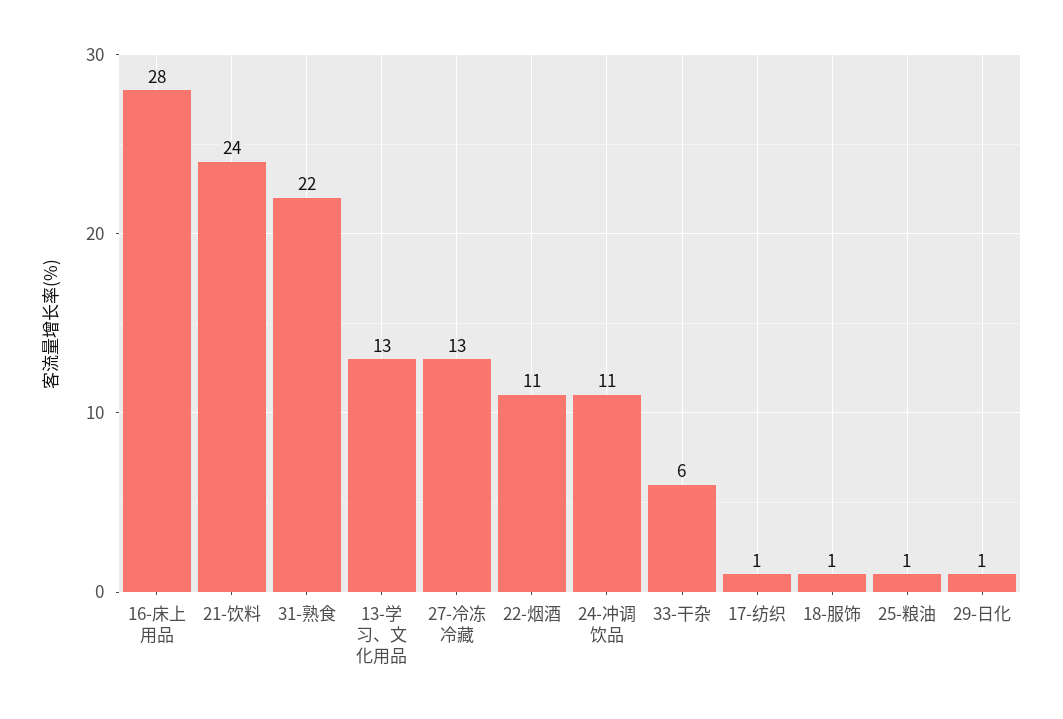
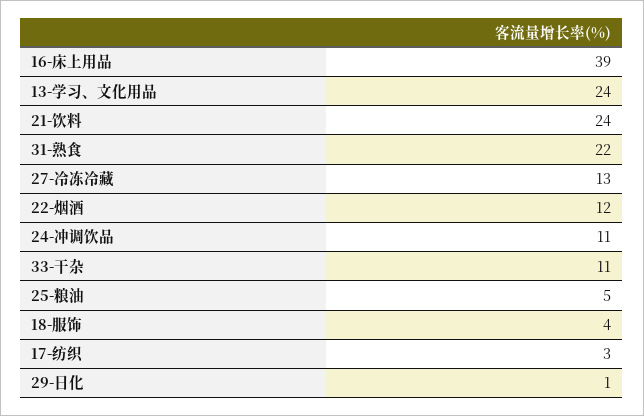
  {
-   "16-床上用品": 28,
+   "16-床上用品": 39,
    "21-饮料": 24,
    "31-熟食": 22,
-   "13-学习、文化用品": 13,
+   "13-学习、文化用品": 24,
    "27-冷冻冷藏": 13,
-   "22-烟酒": 11,
+   "22-烟酒": 12,
    "24-冲调饮品": 11,
-   "33-干杂": 6,
+   "33-干杂": 11,
-   "17-纺织": 1,
+   "17-纺织": 3,
-   "18-服饰": 1,
+   "18-服饰": 4,
-   "25-粮油": 1,
+   "25-粮油": 5,
    "29-日化": 1
  }

